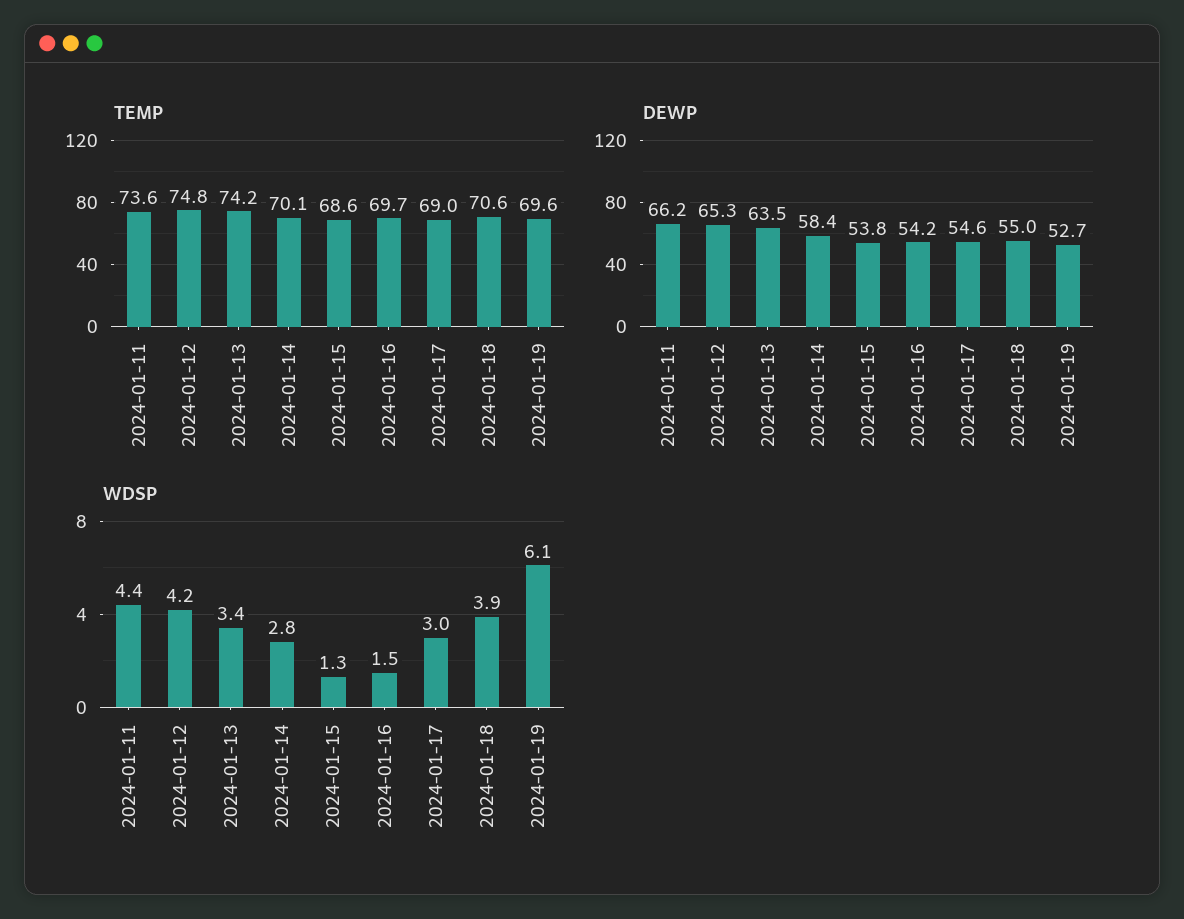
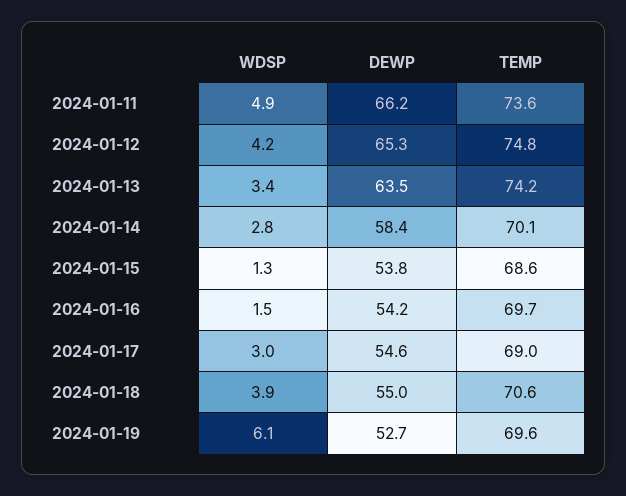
  {
    "TEMP": {
      "2024-01-11": 73.6,
      "2024-01-12": 74.8,
      "2024-01-13": 74.2,
      "2024-01-14": 70.1,
      "2024-01-15": 68.6,
      "2024-01-16": 69.7,
      "2024-01-17": 69,
      "2024-01-18": 70.6,
      "2024-01-19": 69.6
    },
    "DEWP": {
      "2024-01-11": 66.2,
      "2024-01-12": 65.3,
      "2024-01-13": 63.5,
      "2024-01-14": 58.4,
      "2024-01-15": 53.8,
      "2024-01-16": 54.2,
      "2024-01-17": 54.6,
      "2024-01-18": 55,
      "2024-01-19": 52.7
    },
    "WDSP": {
-     "2024-01-11": 4.4,
+     "2024-01-11": 4.9,
      "2024-01-12": 4.2,
      "2024-01-13": 3.4,
      "2024-01-14": 2.8,
      "2024-01-15": 1.3,
      "2024-01-16": 1.5,
      "2024-01-17": 3,
      "2024-01-18": 3.9,
      "2024-01-19": 6.1
    }
  }

